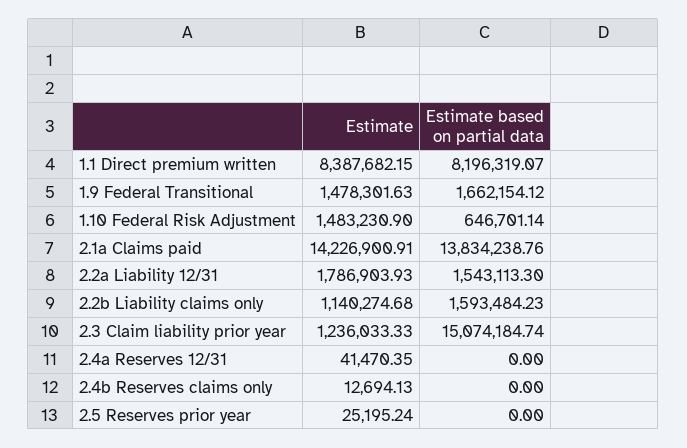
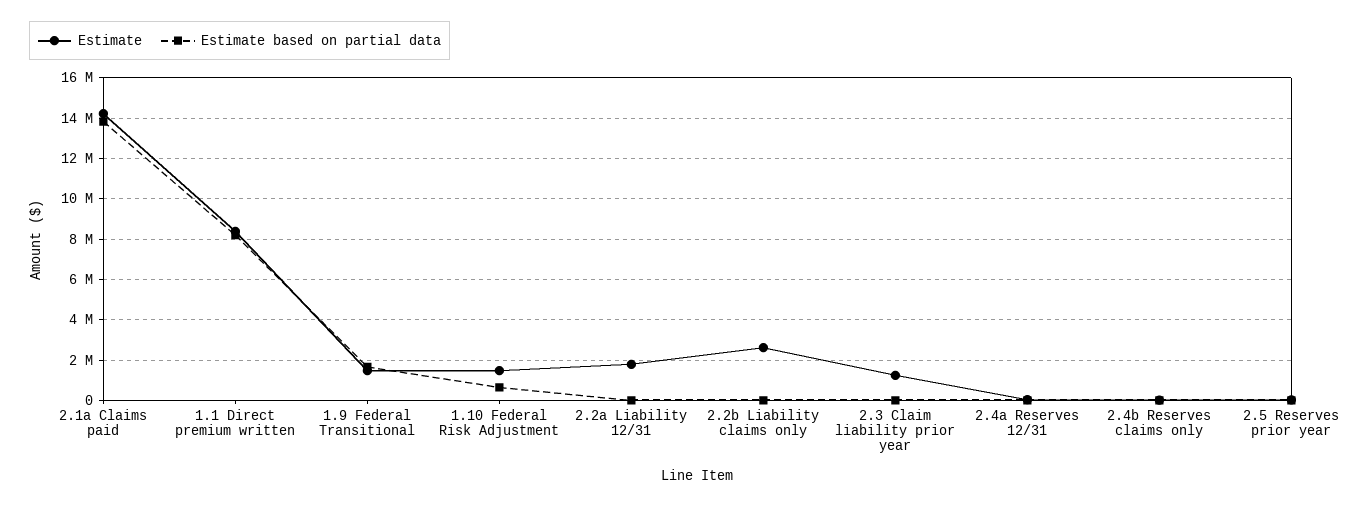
  {
    "Estimate": {
      "1.1 Direct premium written": 8387682.15,
      "1.9 Federal Transitional": 1478301.63,
      "1.10 Federal Risk Adjustment": 1483230.9,
      "2.1a Claims paid": 14226900.91,
      "2.2a Liability 12/31": 1786903.93,
-     "2.2b Liability claims only": 1140274.68,
+     "2.2b Liability claims only": 2500000,
      "2.3 Claim liability prior year": 1236033.33,
      "2.4a Reserves 12/31": 41470.35,
      "2.4b Reserves claims only": 12694.13,
      "2.5 Reserves prior year": 25195.24
    },
    "Estimate based on partial data": {
      "1.1 Direct premium written": 8196319.07,
      "1.9 Federal Transitional": 1662154.12,
      "1.10 Federal Risk Adjustment": 646701.14,
      "2.1a Claims paid": 13834238.76,
-     "2.2a Liability 12/31": 1543113.3,
+     "2.2a Liability 12/31": 0,
-     "2.2b Liability claims only": 1593484.23,
+     "2.2b Liability claims only": 0,
-     "2.3 Claim liability prior year": 15074184.74,
+     "2.3 Claim liability prior year": 0,
      "2.4a Reserves 12/31": 0,
      "2.4b Reserves claims only": 0,
      "2.5 Reserves prior year": 0
    }
  }

